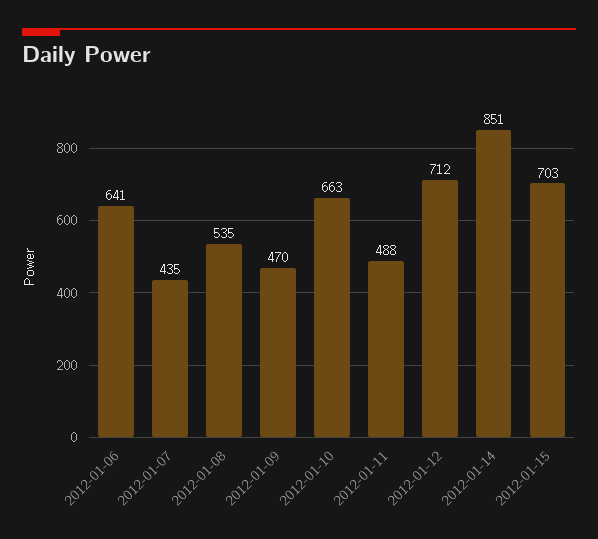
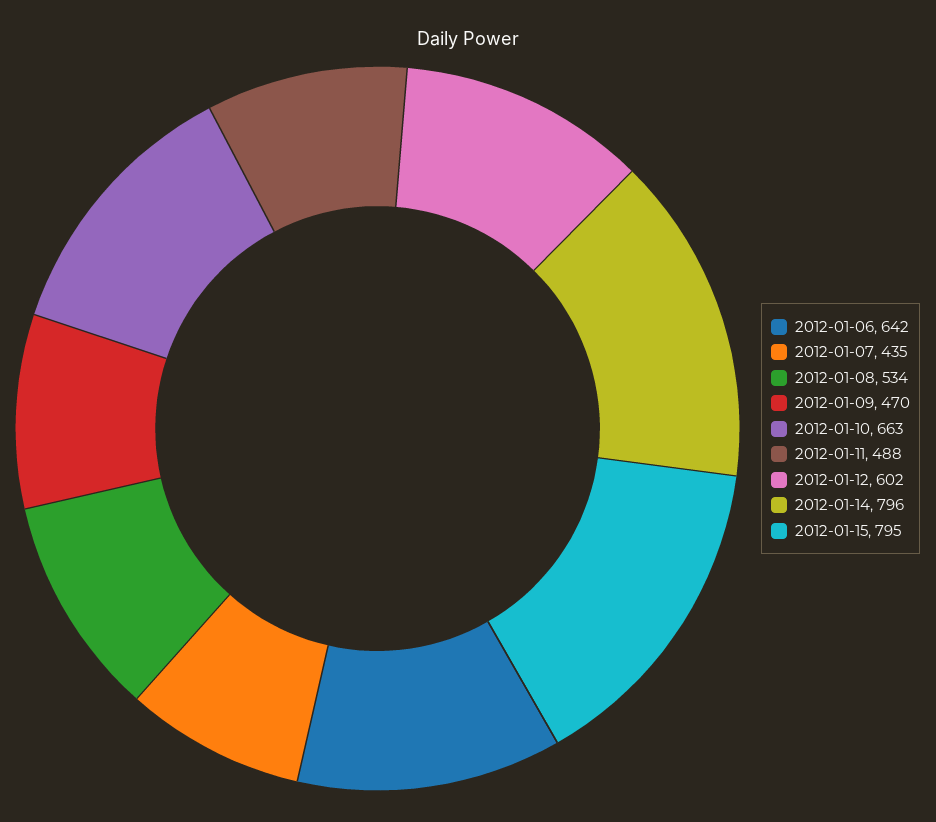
  {
-   "2012-01-06": 641,
+   "2012-01-06": 642,
    "2012-01-07": 435,
-   "2012-01-08": 535,
+   "2012-01-08": 534,
    "2012-01-09": 470,
    "2012-01-10": 663,
    "2012-01-11": 488,
-   "2012-01-12": 712,
+   "2012-01-12": 602,
-   "2012-01-14": 851,
+   "2012-01-14": 796,
-   "2012-01-15": 703
+   "2012-01-15": 795
  }

